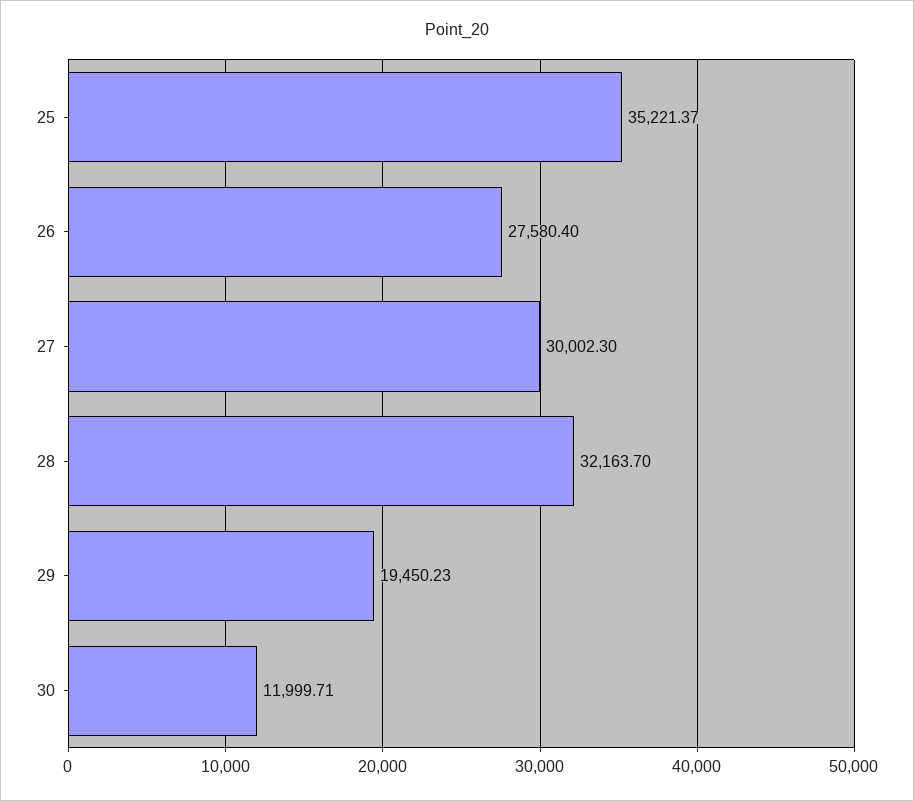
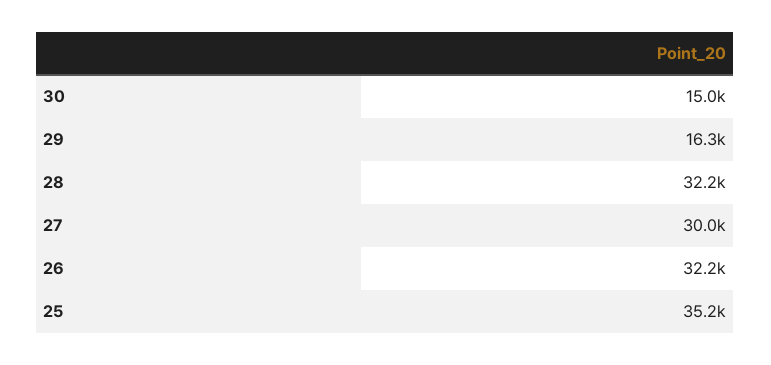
  {
    "25": 35221.37,
-   "26": 27580.4,
+   "26": 32200,
    "27": 30002.3,
    "28": 32163.7,
-   "29": 19450.23,
+   "29": 16300,
-   "30": 11999.71
+   "30": 15000
  }

